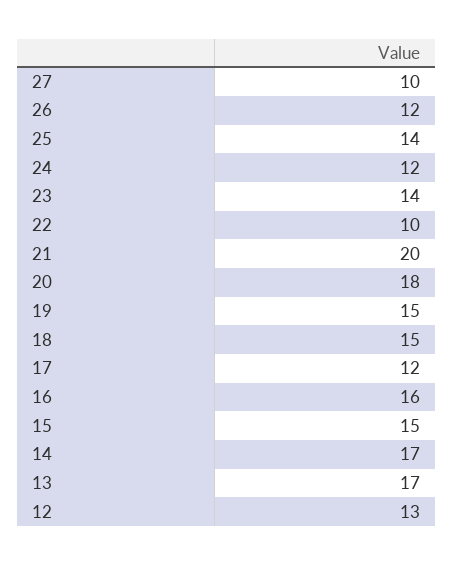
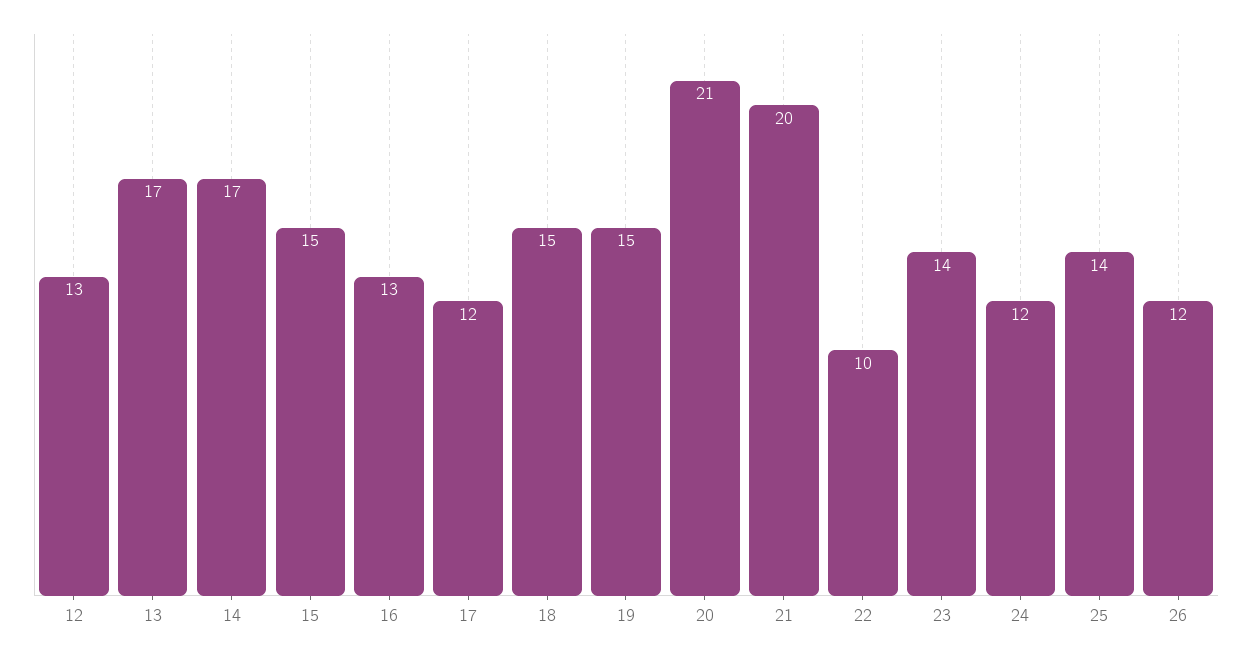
  {
-   "27": 10,
    "26": 12,
    "25": 14,
    "24": 12,
    "23": 14,
    "22": 10,
    "21": 20,
-   "20": 18,
+   "20": 21,
    "19": 15,
    "18": 15,
    "17": 12,
-   "16": 16,
+   "16": 13,
    "15": 15,
    "14": 17,
    "13": 17,
    "12": 13
  }

